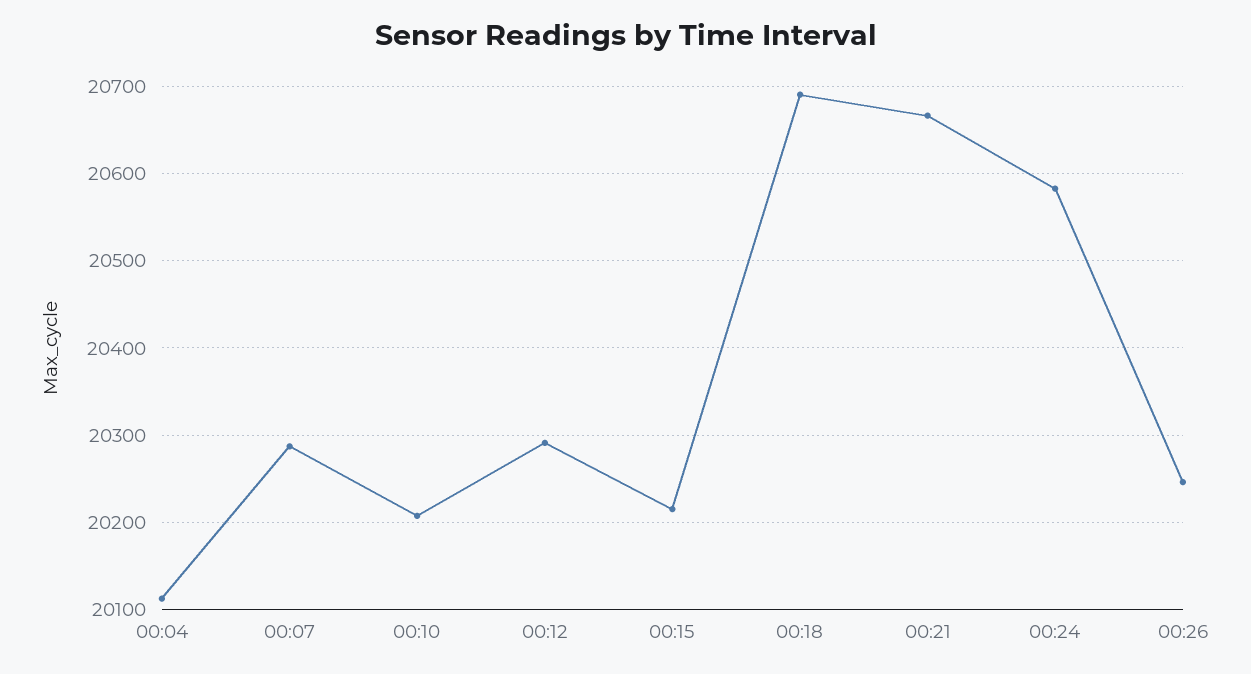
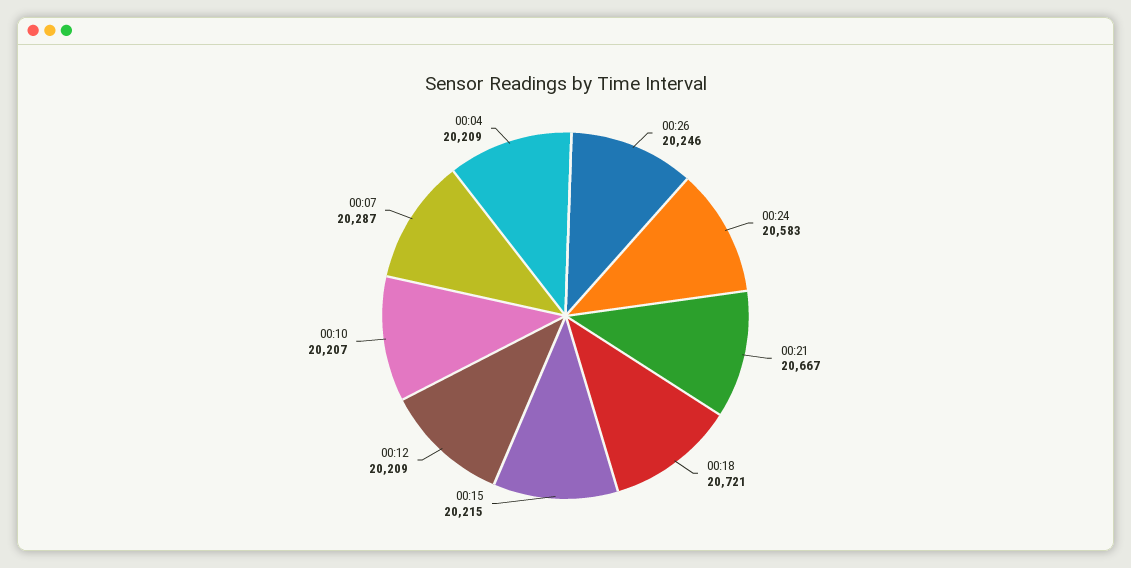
  {
-   "00:04": 20110,
+   "00:04": 20209,
    "00:07": 20287,
    "00:10": 20207,
-   "00:12": 20290,
+   "00:12": 20209,
    "00:15": 20215,
-   "00:18": 20690,
+   "00:18": 20721,
    "00:21": 20667,
    "00:24": 20583,
    "00:26": 20246
  }

